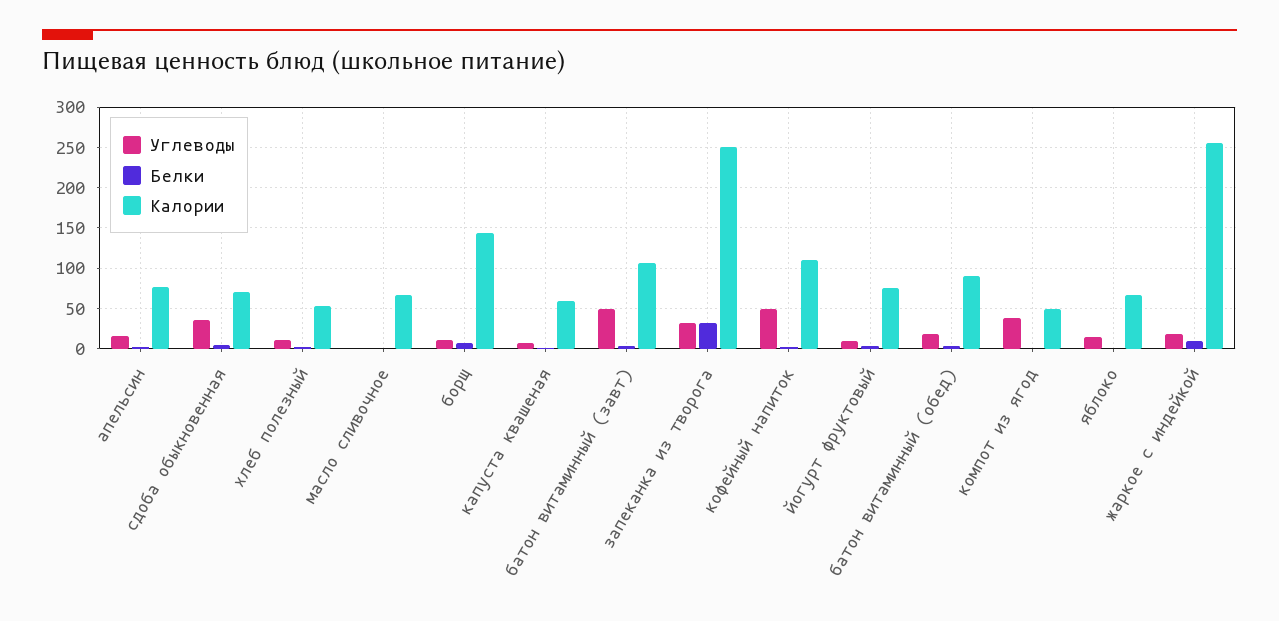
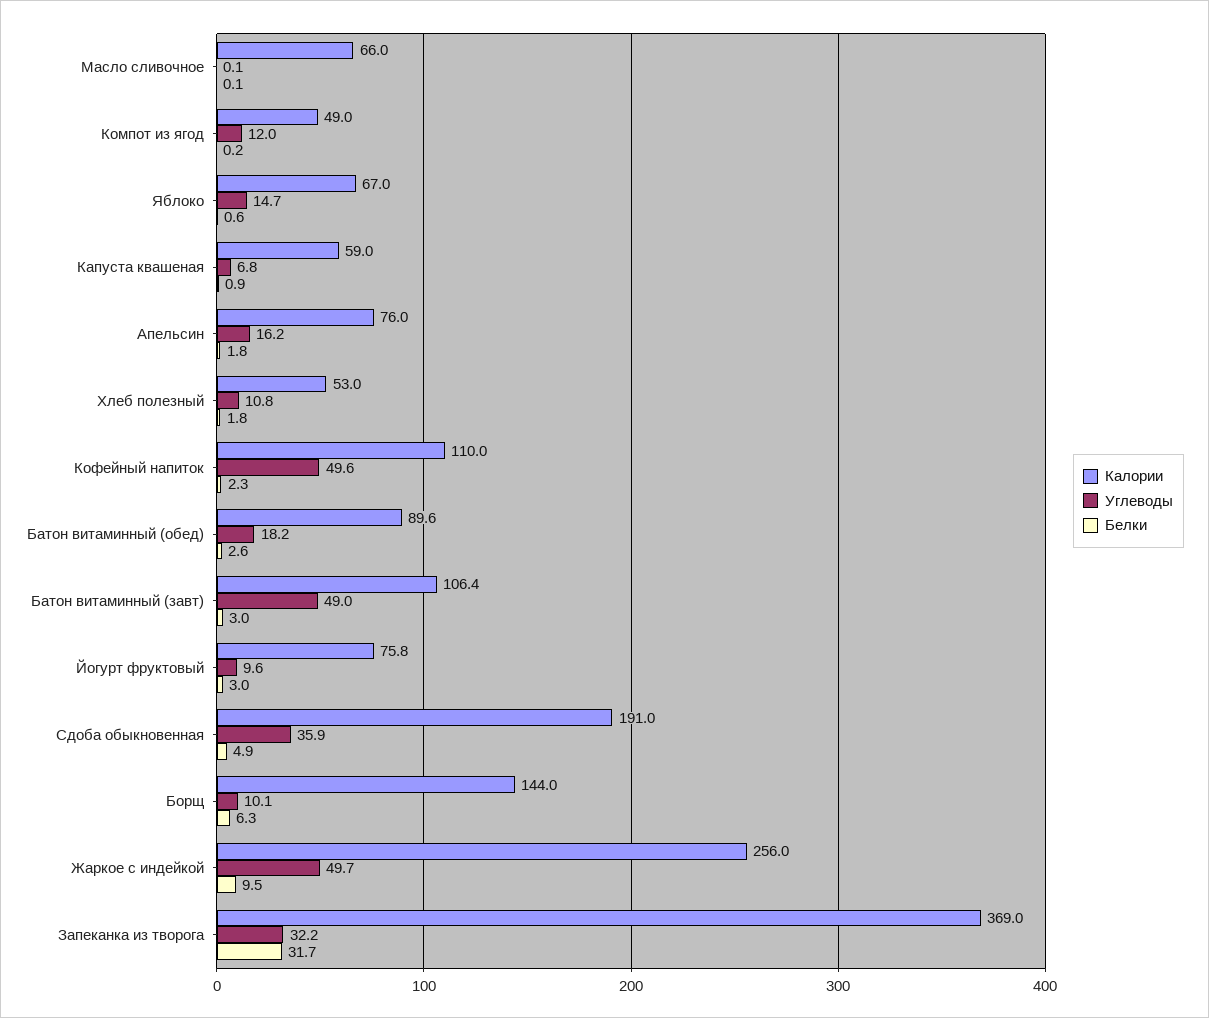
  {
    "Углеводы": {
      "апельсин": 16.2,
      "сдоба обыкновенная": 35.9,
      "хлеб полезный": 10.8,
      "масло сливочное": 0.1,
      "борщ": 10.1,
      "капуста квашеная": 6.8,
      "батон витаминный (завт)": 49,
      "запеканка из творога": 32.2,
      "кофейный напиток": 49.6,
      "йогурт фруктовый": 9.6,
      "батон витаминный (обед)": 18.2,
-     "компот из ягод": 40,
+     "компот из ягод": 12,
      "яблоко": 14.7,
-     "жаркое с индейкой": 20
+     "жаркое с индейкой": 49.7
    },
    "Белки": {
      "апельсин": 1.8,
      "сдоба обыкновенная": 4.9,
      "хлеб полезный": 1.8,
      "масло сливочное": 0.1,
      "борщ": 6.3,
      "капуста квашеная": 0.9,
      "батон витаминный (завт)": 3,
      "запеканка из творога": 31.7,
      "кофейный напиток": 2.3,
      "йогурт фруктовый": 3,
      "батон витаминный (обед)": 2.6,
      "компот из ягод": 0.2,
      "яблоко": 0.6,
      "жаркое с индейкой": 9.5
    },
    "Калории": {
      "апельсин": 76,
-     "сдоба обыкновенная": 70,
+     "сдоба обыкновенная": 191,
      "хлеб полезный": 53,
      "масло сливочное": 66,
      "борщ": 144,
      "капуста квашеная": 59,
      "батон витаминный (завт)": 106.4,
-     "запеканка из творога": 250,
+     "запеканка из творога": 369,
      "кофейный напиток": 110,
      "йогурт фруктовый": 75.8,
      "батон витаминный (обед)": 89.6,
      "компот из ягод": 49,
      "яблоко": 67,
      "жаркое с индейкой": 256
    }
  }

